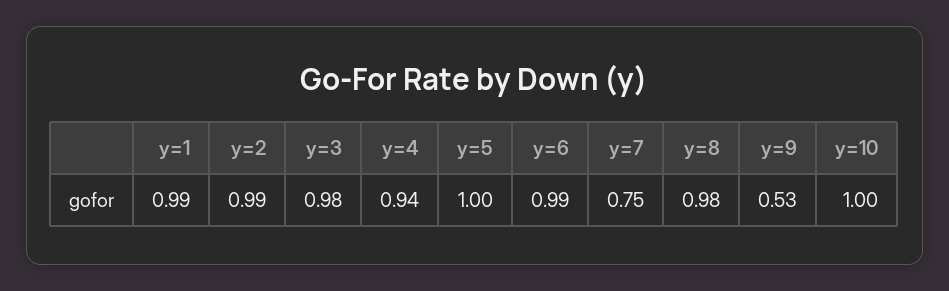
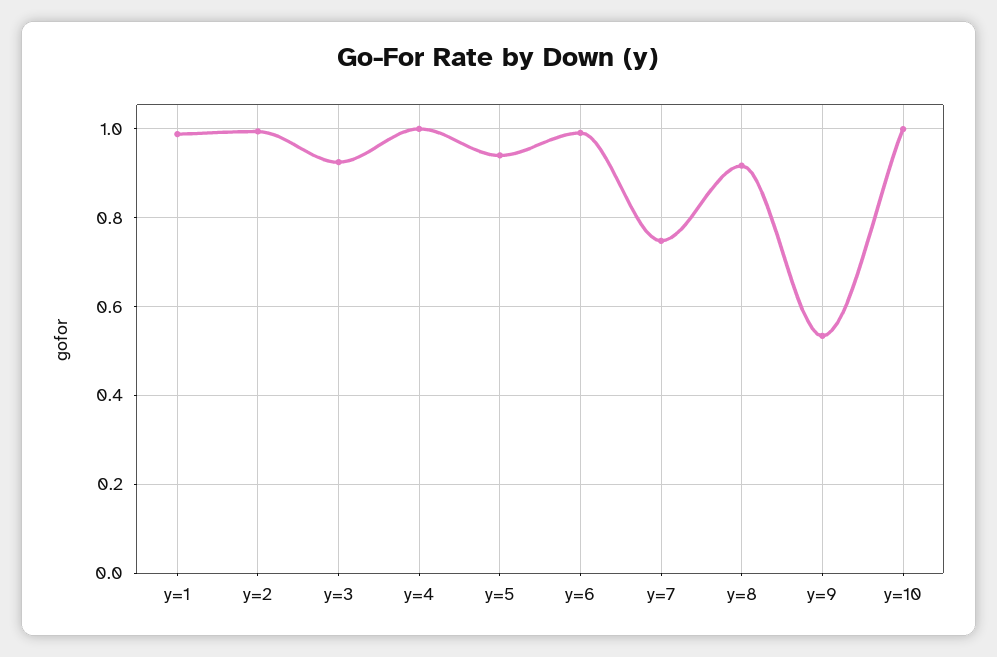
  {
    "y=1": 0.99,
    "y=2": 0.99,
-   "y=3": 0.98,
+   "y=3": 0.92,
-   "y=4": 0.94,
+   "y=4": 1,
-   "y=5": 1,
+   "y=5": 0.94,
    "y=6": 0.99,
    "y=7": 0.75,
-   "y=8": 0.98,
+   "y=8": 0.92,
    "y=9": 0.53,
    "y=10": 1
  }

